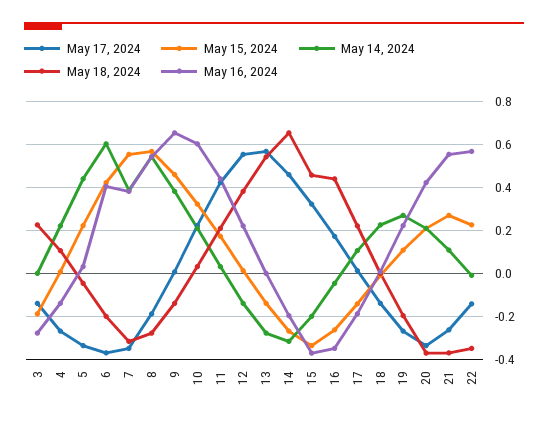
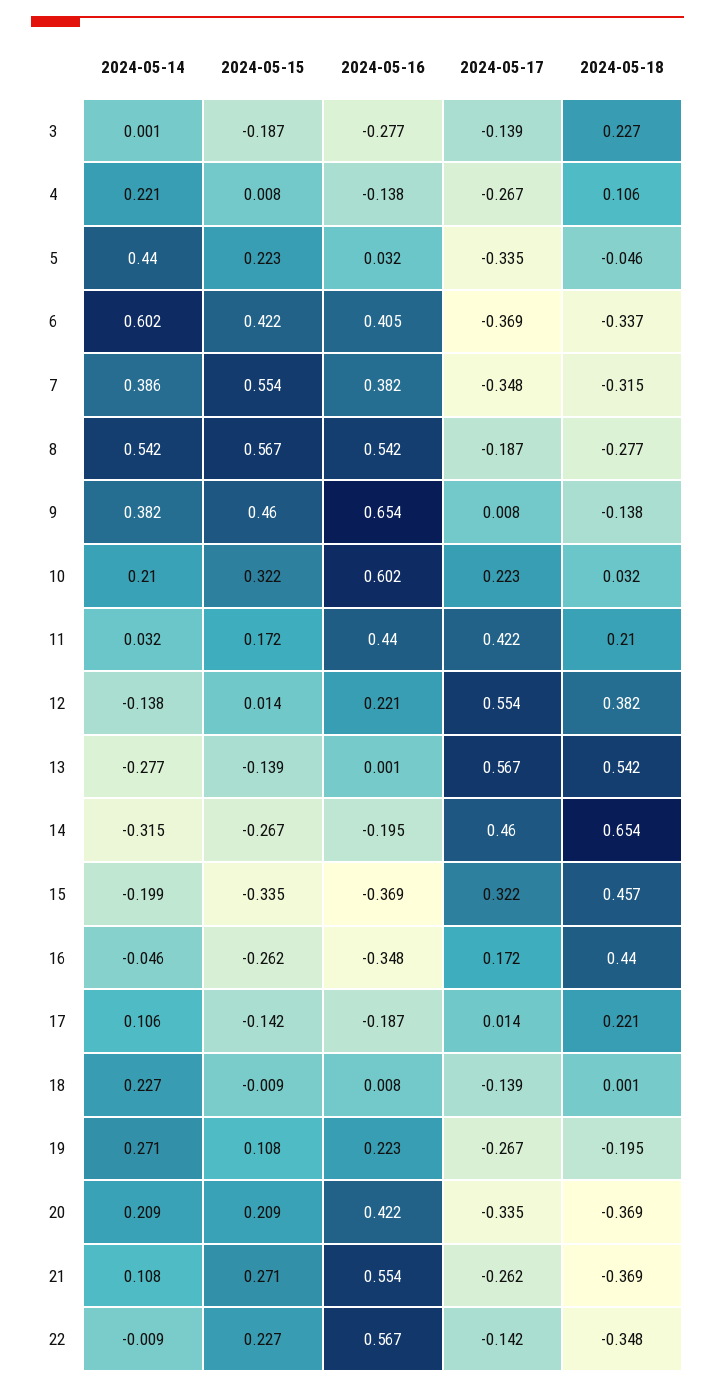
  {
    "May 17, 2024": {
      "3": -0.139,
      "4": -0.267,
      "5": -0.335,
      "6": -0.369,
      "7": -0.348,
      "8": -0.187,
      "9": 0.008,
      "10": 0.223,
      "11": 0.422,
      "12": 0.554,
      "13": 0.567,
      "14": 0.46,
      "15": 0.322,
      "16": 0.172,
      "17": 0.014,
      "18": -0.139,
      "19": -0.267,
      "20": -0.335,
      "21": -0.262,
      "22": -0.142
    },
    "May 15, 2024": {
      "3": -0.187,
      "4": 0.008,
      "5": 0.223,
      "6": 0.422,
      "7": 0.554,
      "8": 0.567,
      "9": 0.46,
      "10": 0.322,
      "11": 0.172,
      "12": 0.014,
      "13": -0.139,
      "14": -0.267,
      "15": -0.335,
      "16": -0.262,
      "17": -0.142,
      "18": -0.009,
      "19": 0.108,
      "20": 0.209,
      "21": 0.271,
      "22": 0.227
    },
    "May 14, 2024": {
      "3": 0.001,
      "4": 0.221,
      "5": 0.44,
      "6": 0.602,
      "7": 0.386,
      "8": 0.542,
      "9": 0.382,
      "10": 0.21,
      "11": 0.032,
      "12": -0.138,
      "13": -0.277,
      "14": -0.315,
      "15": -0.199,
      "16": -0.046,
      "17": 0.106,
      "18": 0.227,
      "19": 0.271,
      "20": 0.209,
      "21": 0.108,
      "22": -0.009
    },
    "May 18, 2024": {
      "3": 0.227,
      "4": 0.106,
      "5": -0.046,
-     "6": -0.2,
+     "6": -0.337,
      "7": -0.315,
      "8": -0.277,
      "9": -0.138,
      "10": 0.032,
      "11": 0.21,
      "12": 0.382,
      "13": 0.542,
      "14": 0.654,
      "15": 0.457,
      "16": 0.44,
      "17": 0.221,
      "18": 0.001,
      "19": -0.195,
      "20": -0.369,
      "21": -0.369,
      "22": -0.348
    },
    "May 16, 2024": {
      "3": -0.277,
      "4": -0.138,
      "5": 0.032,
      "6": 0.405,
      "7": 0.382,
      "8": 0.542,
      "9": 0.654,
      "10": 0.602,
      "11": 0.44,
      "12": 0.221,
      "13": 0.001,
      "14": -0.195,
      "15": -0.369,
      "16": -0.348,
      "17": -0.187,
      "18": 0.008,
      "19": 0.223,
      "20": 0.422,
      "21": 0.554,
      "22": 0.567
    }
  }

